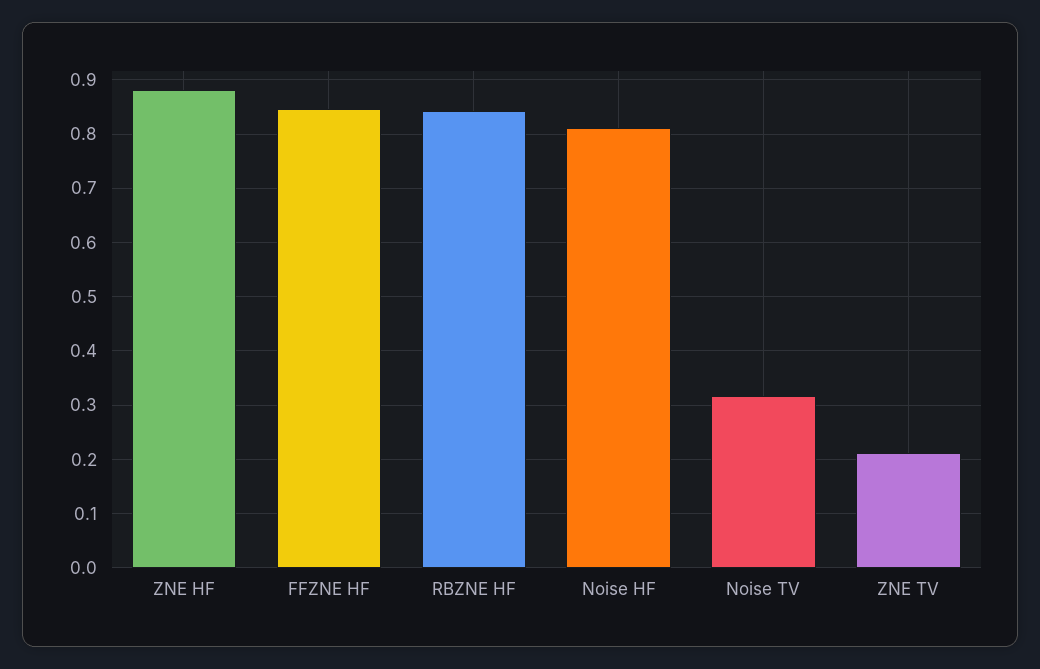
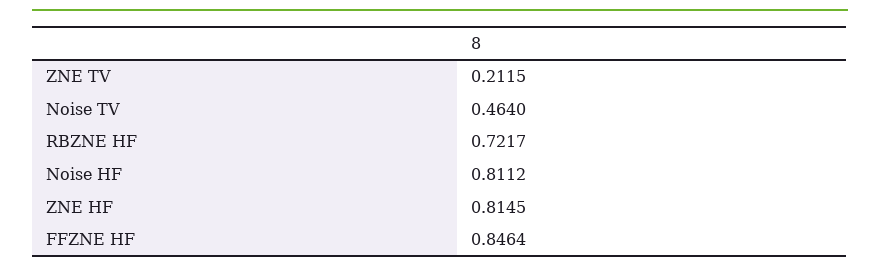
  {
-   "ZNE HF": 0.88,
+   "ZNE HF": 0.8145,
    "FFZNE HF": 0.8464,
-   "RBZNE HF": 0.84,
+   "RBZNE HF": 0.7217,
    "Noise HF": 0.8112,
-   "Noise TV": 0.32,
+   "Noise TV": 0.464,
    "ZNE TV": 0.2115
  }

